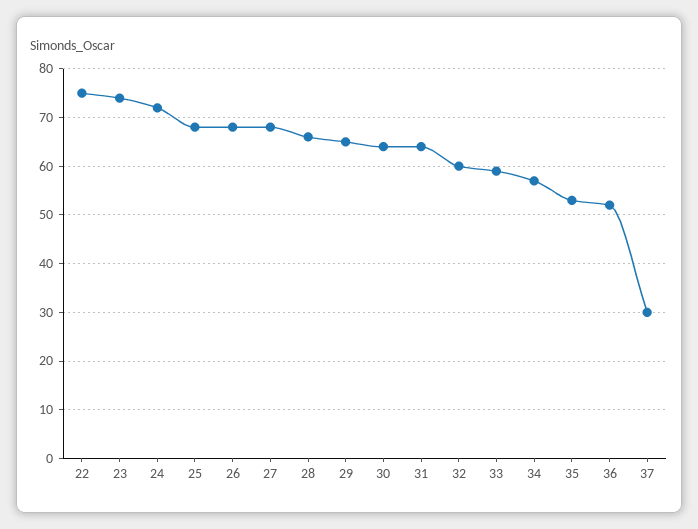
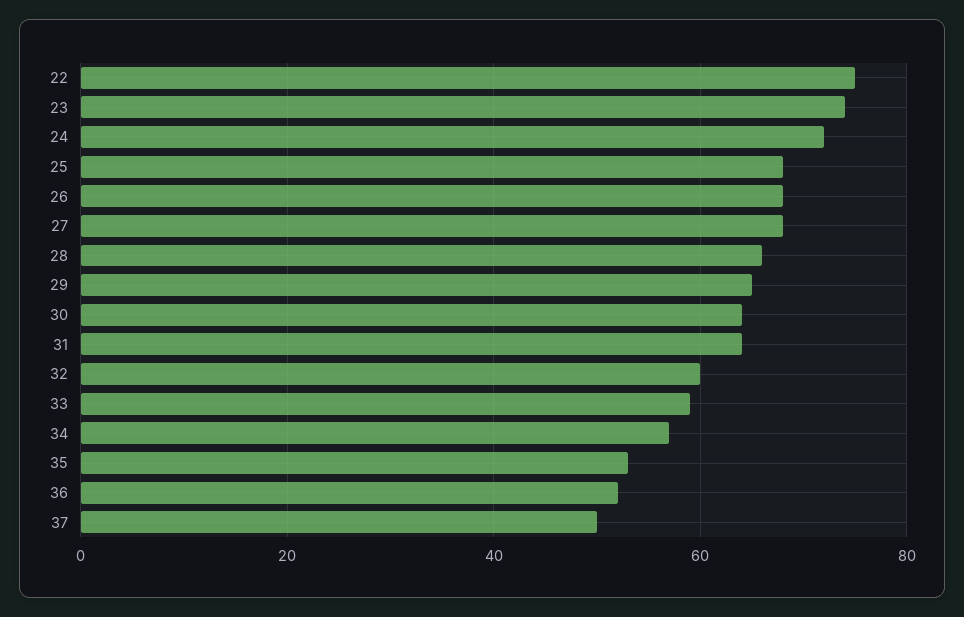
  {
    "22": 75,
    "23": 75,
    "24": 70,
    "25": 70,
    "26": 70,
    "27": 70,
    "28": 65,
    "29": 65,
    "30": 65,
    "31": 65,
    "32": 60,
    "33": 60,
    "34": 55,
    "35": 55,
    "36": 50,
-   "37": 30
+   "37": 50
  }

